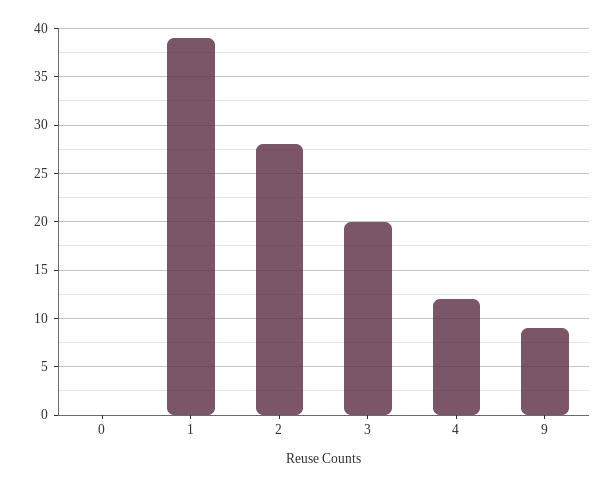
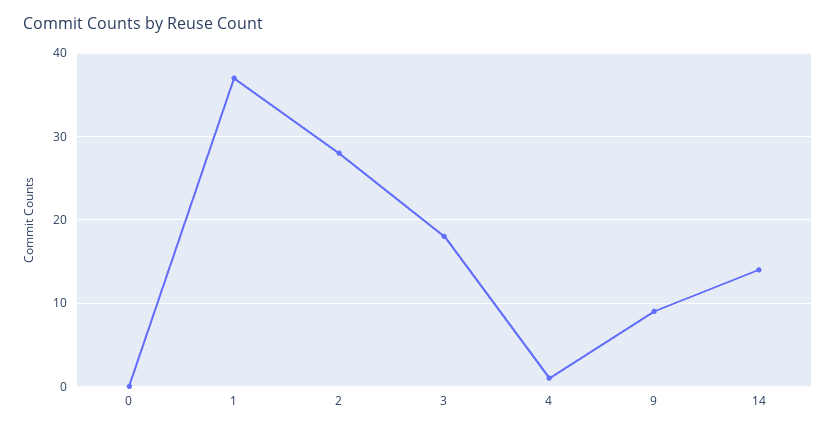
  {
    "0": 0,
-   "1": 39,
+   "1": 37,
    "2": 28,
-   "3": 20,
+   "3": 18,
-   "4": 12,
+   "4": 1,
-   "9": 9
+   "9": 9,
+   "14": 14
  }

